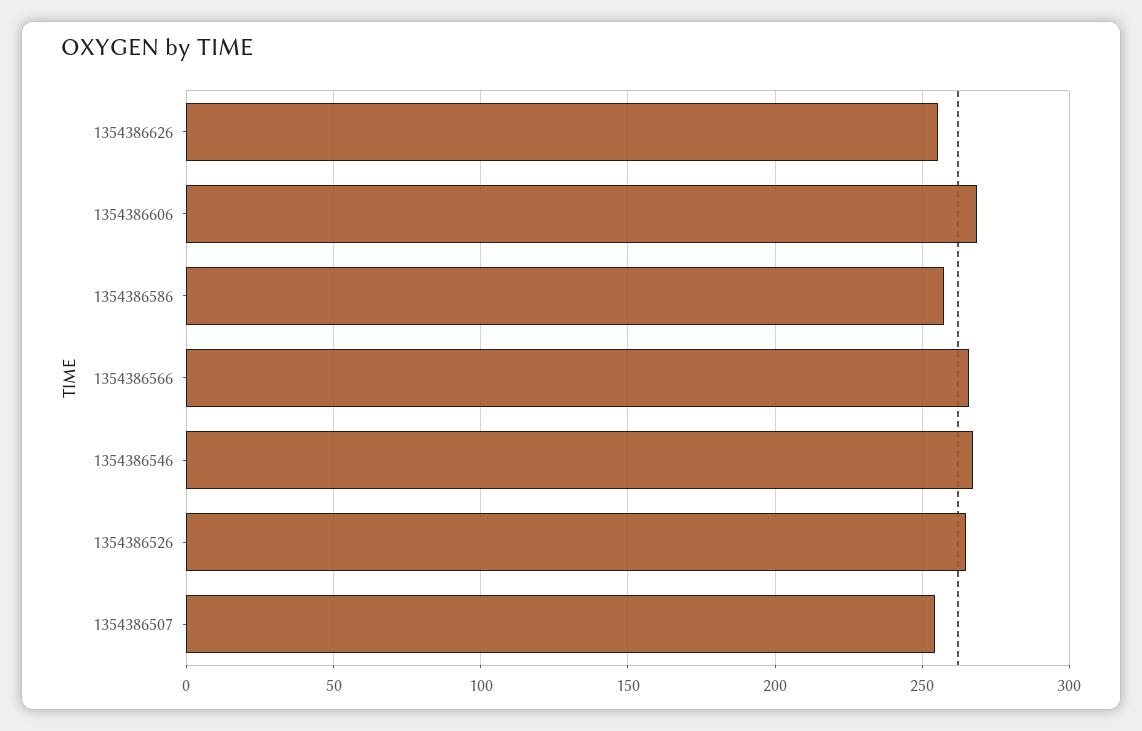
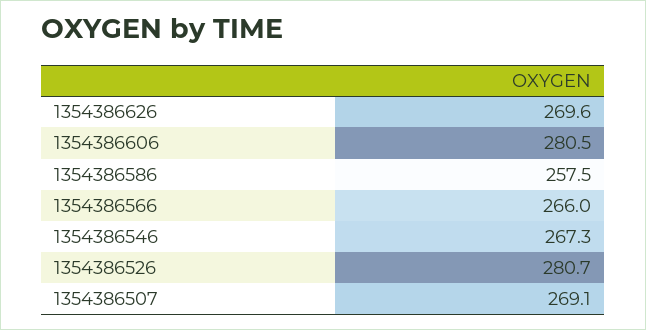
  {
-   "1354386626": 255,
+   "1354386626": 269.6,
-   "1354386606": 270,
+   "1354386606": 280.5,
    "1354386586": 257.5,
    "1354386566": 266,
    "1354386546": 267.3,
-   "1354386526": 265,
+   "1354386526": 280.7,
-   "1354386507": 255
+   "1354386507": 269.1
  }

